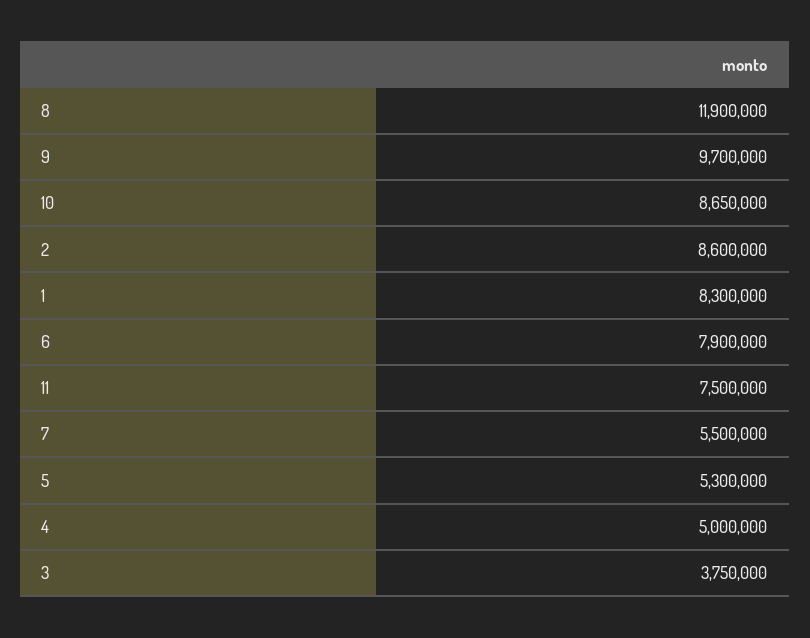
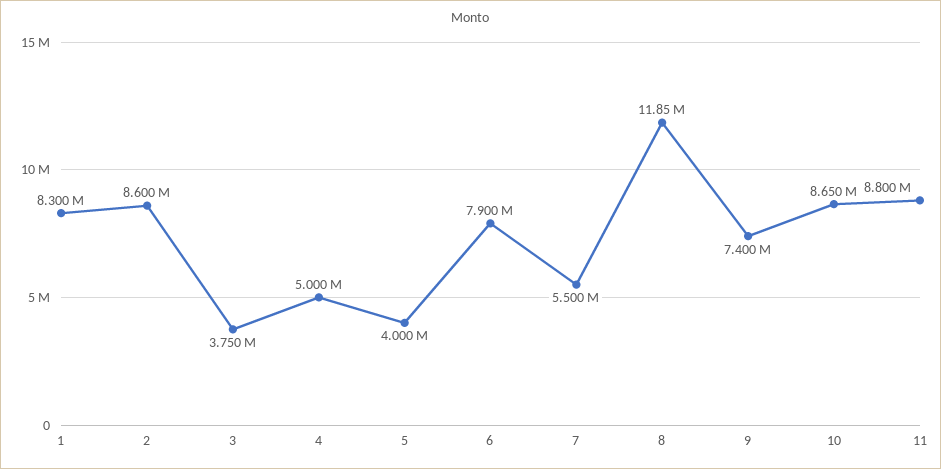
  {
-   "8": 11900000,
+   "8": 11850000,
-   "9": 9700000,
+   "9": 7400000,
    "10": 8650000,
    "2": 8600000,
    "1": 8300000,
    "6": 7900000,
-   "11": 7500000,
+   "11": 8800000,
    "7": 5500000,
-   "5": 5300000,
+   "5": 4000000,
    "4": 5000000,
    "3": 3750000
  }

